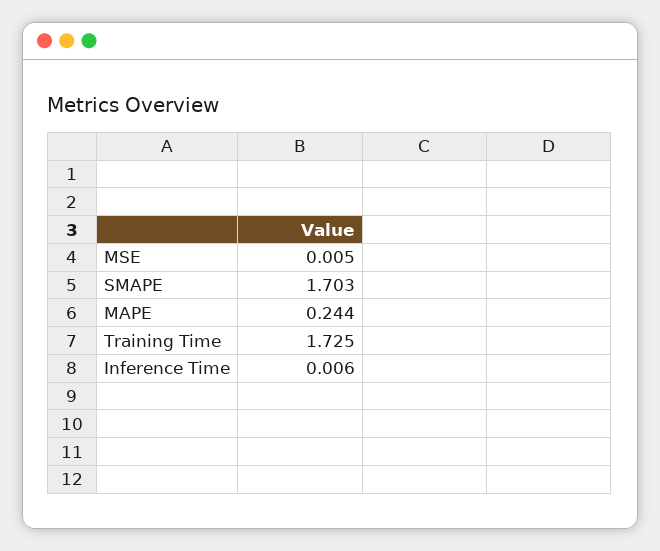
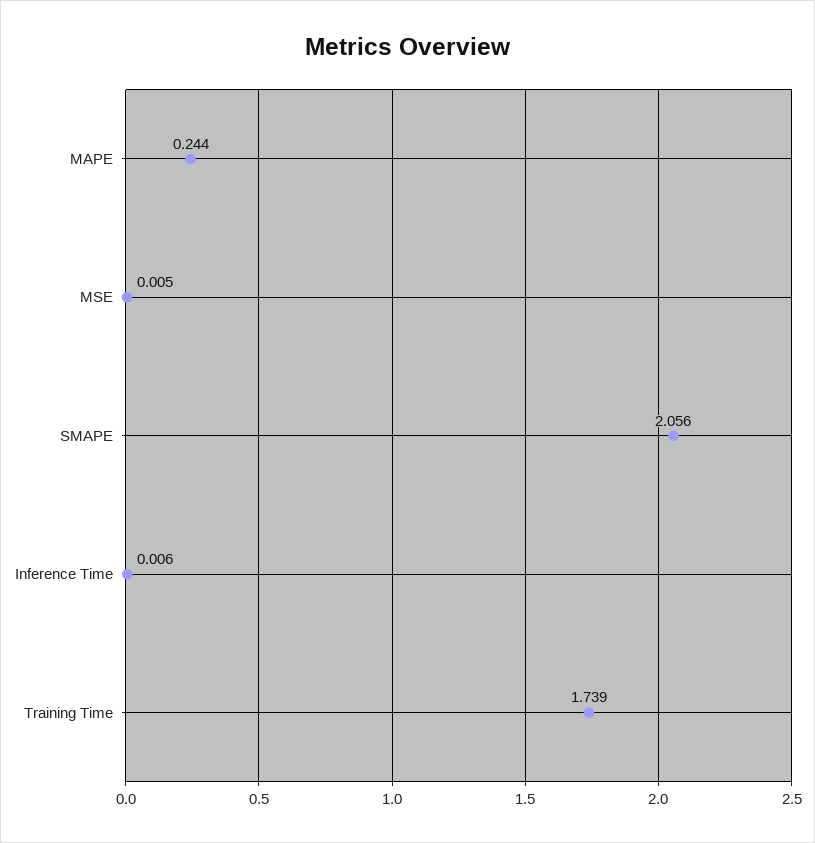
  {
    "MSE": 0.005,
-   "SMAPE": 1.703,
+   "SMAPE": 2.056,
    "MAPE": 0.244,
-   "Training Time": 1.725,
+   "Training Time": 1.739,
    "Inference Time": 0.006
  }

